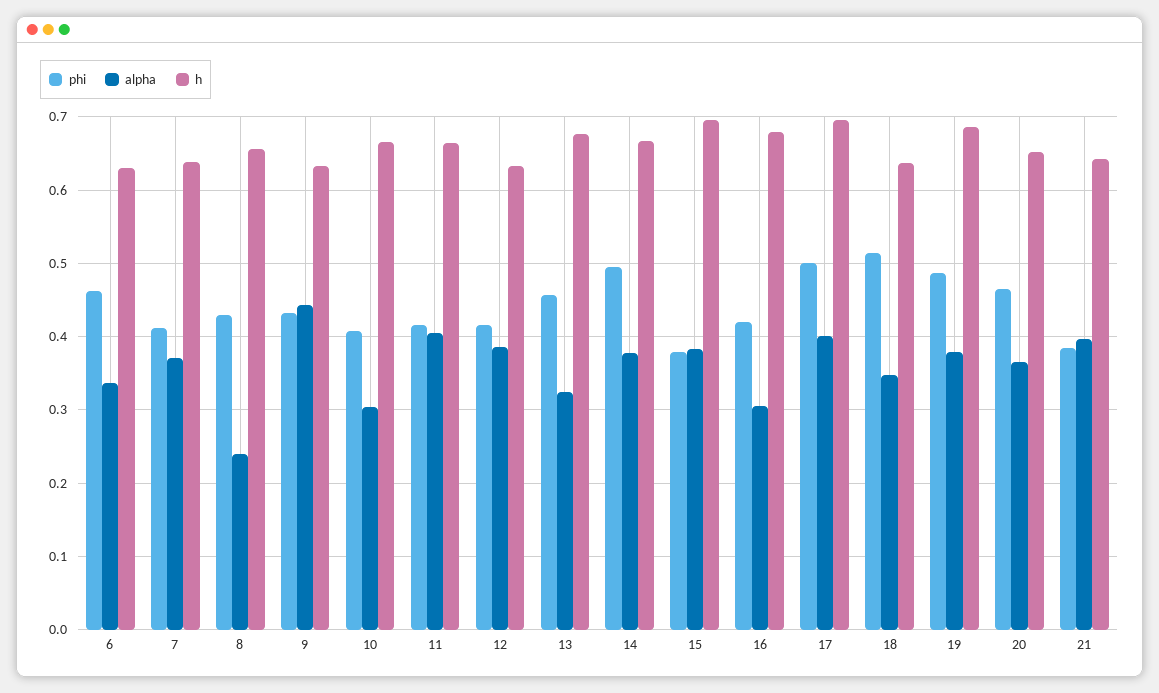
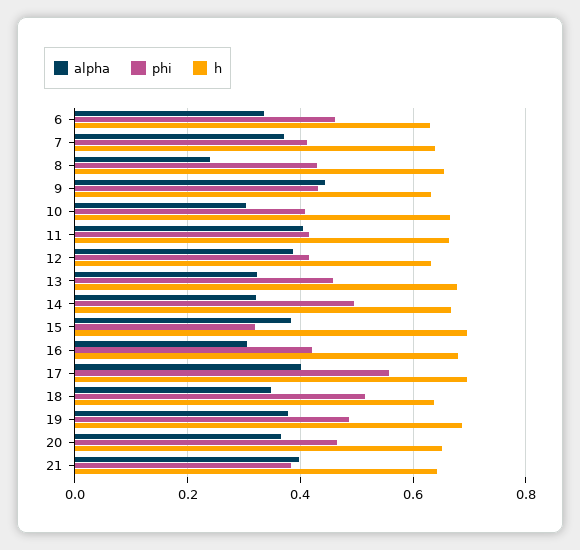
  {
    "phi": {
      "6": 0.46,
      "7": 0.41,
      "8": 0.43,
      "9": 0.43,
      "10": 0.41,
      "11": 0.42,
      "12": 0.42,
      "13": 0.46,
      "14": 0.49,
-     "15": 0.38,
+     "15": 0.32,
      "16": 0.42,
-     "17": 0.5,
+     "17": 0.56,
      "18": 0.51,
      "19": 0.49,
      "20": 0.47,
      "21": 0.38
    },
    "alpha": {
      "6": 0.34,
      "7": 0.37,
      "8": 0.24,
      "9": 0.44,
      "10": 0.3,
      "11": 0.4,
      "12": 0.39,
      "13": 0.32,
-     "14": 0.38,
+     "14": 0.32,
      "15": 0.38,
      "16": 0.3,
      "17": 0.4,
      "18": 0.35,
      "19": 0.38,
      "20": 0.37,
      "21": 0.4
    },
    "h": {
      "6": 0.63,
      "7": 0.64,
      "8": 0.66,
      "9": 0.63,
      "10": 0.67,
      "11": 0.66,
      "12": 0.63,
      "13": 0.68,
      "14": 0.67,
      "15": 0.7,
      "16": 0.68,
      "17": 0.7,
      "18": 0.64,
      "19": 0.69,
      "20": 0.65,
      "21": 0.64
    }
  }

